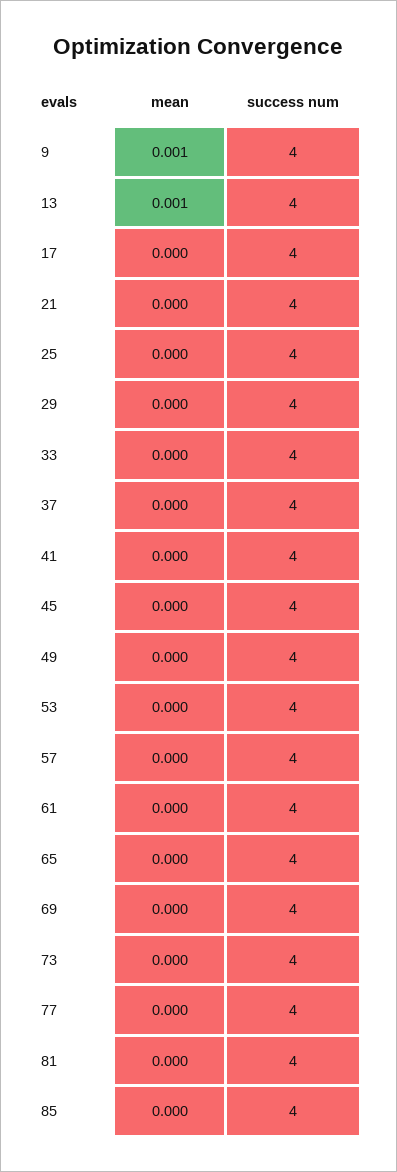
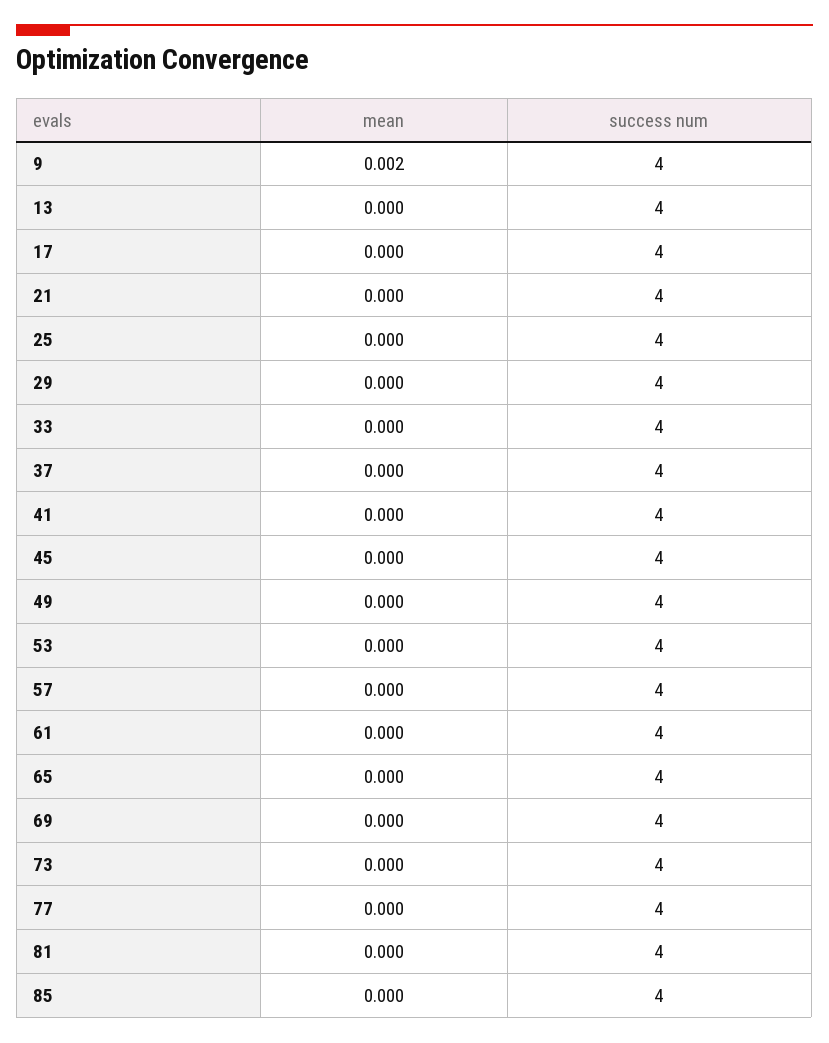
  {
    "mean": {
-     "9": 0.001,
+     "9": 0.002,
-     "13": 0.001,
+     "13": 0,
      "17": 0,
      "21": 0,
      "25": 0,
      "29": 0,
      "33": 0,
      "37": 0,
      "41": 0,
      "45": 0,
      "49": 0,
      "53": 0,
      "57": 0,
      "61": 0,
      "65": 0,
      "69": 0,
      "73": 0,
      "77": 0,
      "81": 0,
      "85": 0
    },
    "success num": {
      "9": 4,
      "13": 4,
      "17": 4,
      "21": 4,
      "25": 4,
      "29": 4,
      "33": 4,
      "37": 4,
      "41": 4,
      "45": 4,
      "49": 4,
      "53": 4,
      "57": 4,
      "61": 4,
      "65": 4,
      "69": 4,
      "73": 4,
      "77": 4,
      "81": 4,
      "85": 4
    }
  }

